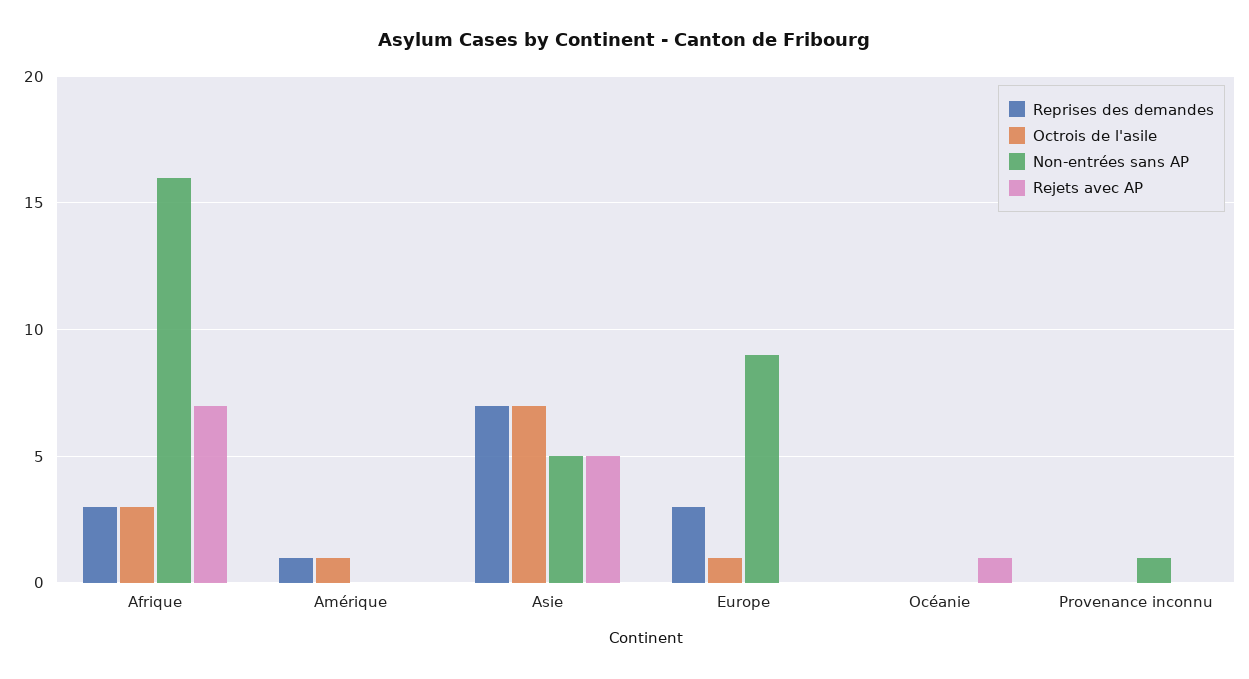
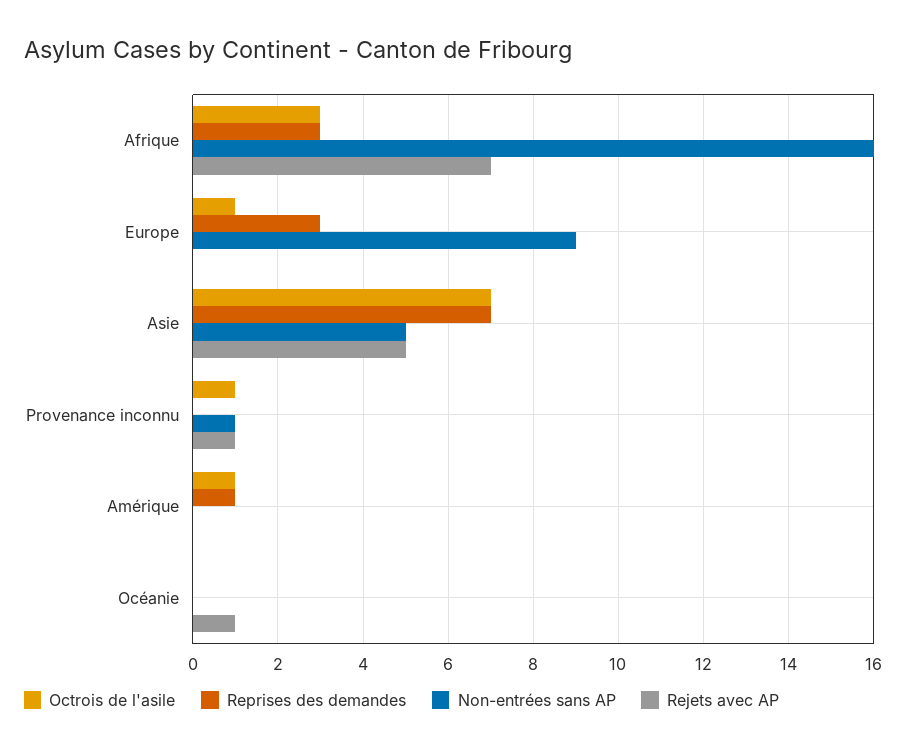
  {
    "Reprises des demandes": {
      "Afrique": 3,
      "Amérique": 1,
      "Asie": 7,
      "Europe": 3,
      "Océanie": 0,
      "Provenance inconnu": 0
    },
    "Octrois de l'asile": {
      "Afrique": 3,
      "Amérique": 1,
      "Asie": 7,
      "Europe": 1,
      "Océanie": 0,
-     "Provenance inconnu": 0
+     "Provenance inconnu": 1
    },
    "Non-entrées sans AP": {
      "Afrique": 16,
      "Amérique": 0,
      "Asie": 5,
      "Europe": 9,
      "Océanie": 0,
      "Provenance inconnu": 1
    },
    "Rejets avec AP": {
      "Afrique": 7,
      "Amérique": 0,
      "Asie": 5,
      "Europe": 0,
      "Océanie": 1,
-     "Provenance inconnu": 0
+     "Provenance inconnu": 1
    }
  }

